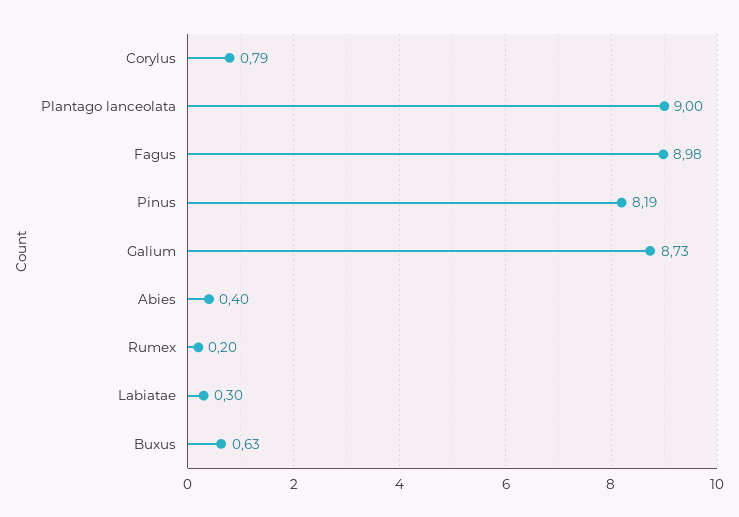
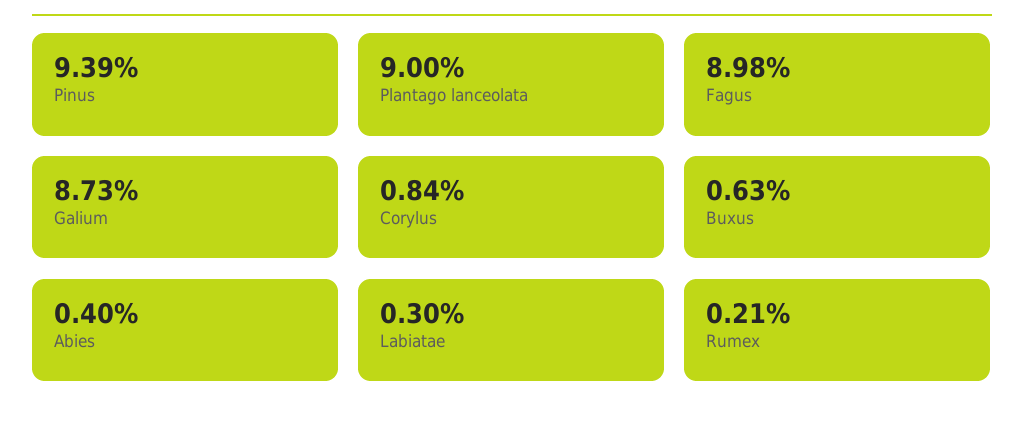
  {
-   "Corylus": 0.79,
+   "Corylus": 0.84,
    "Plantago lanceolata": 9,
    "Fagus": 8.98,
-   "Pinus": 8.19,
+   "Pinus": 9.39,
    "Galium": 8.73,
    "Abies": 0.4,
-   "Rumex": 0.2,
+   "Rumex": 0.21,
    "Labiatae": 0.3,
    "Buxus": 0.63
  }

